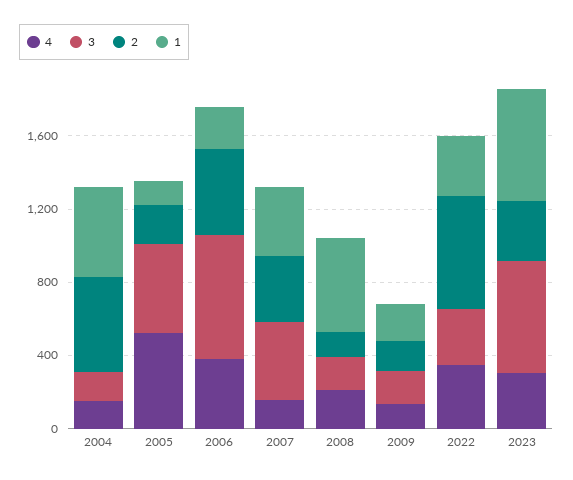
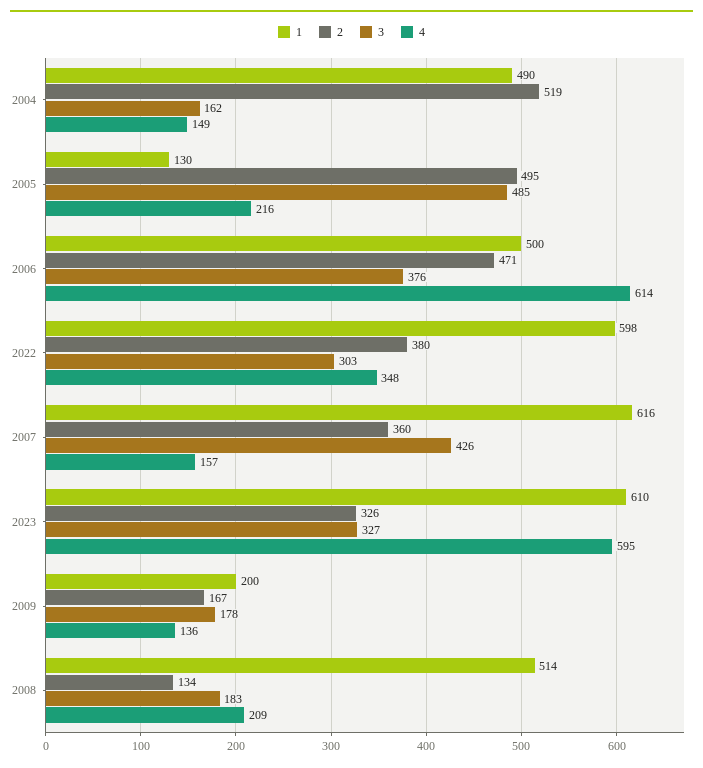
  {
    "4": {
      "2004": 149,
-     "2005": 500,
+     "2005": 216,
-     "2006": 400,
+     "2006": 614,
      "2007": 157,
      "2008": 209,
      "2009": 136,
      "2022": 348,
-     "2023": 300
+     "2023": 595
    },
    "3": {
      "2004": 162,
      "2005": 485,
-     "2006": 700,
+     "2006": 376,
      "2007": 426,
      "2008": 183,
      "2009": 178,
      "2022": 303,
-     "2023": 600
+     "2023": 327
    },
    "2": {
      "2004": 519,
-     "2005": 200,
+     "2005": 495,
      "2006": 471,
      "2007": 360,
      "2008": 134,
      "2009": 167,
-     "2022": 600,
+     "2022": 380,
      "2023": 326
    },
    "1": {
      "2004": 490,
      "2005": 130,
-     "2006": 200,
+     "2006": 500,
-     "2007": 400,
+     "2007": 616,
      "2008": 514,
      "2009": 200,
-     "2022": 300,
+     "2022": 598,
      "2023": 610
    }
  }

